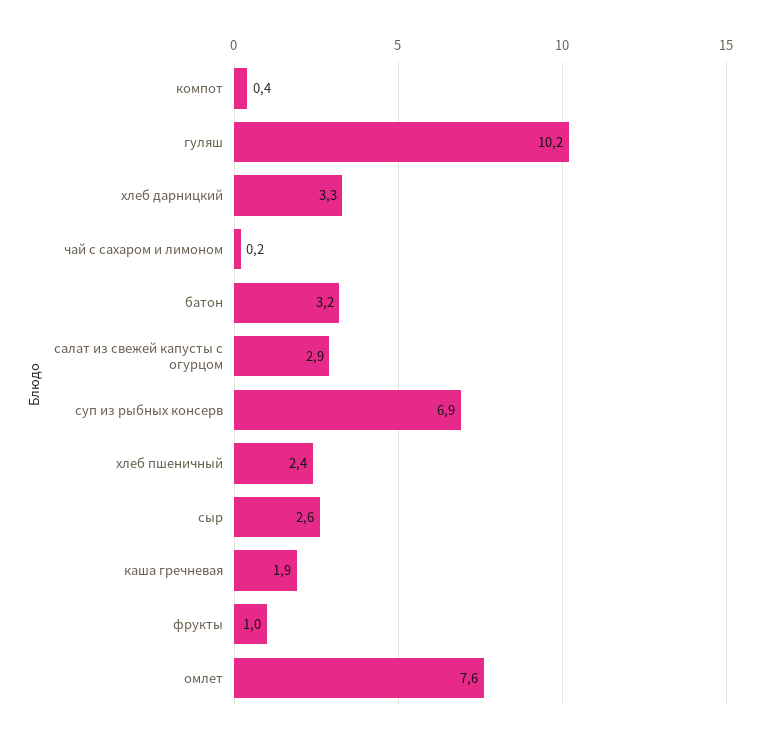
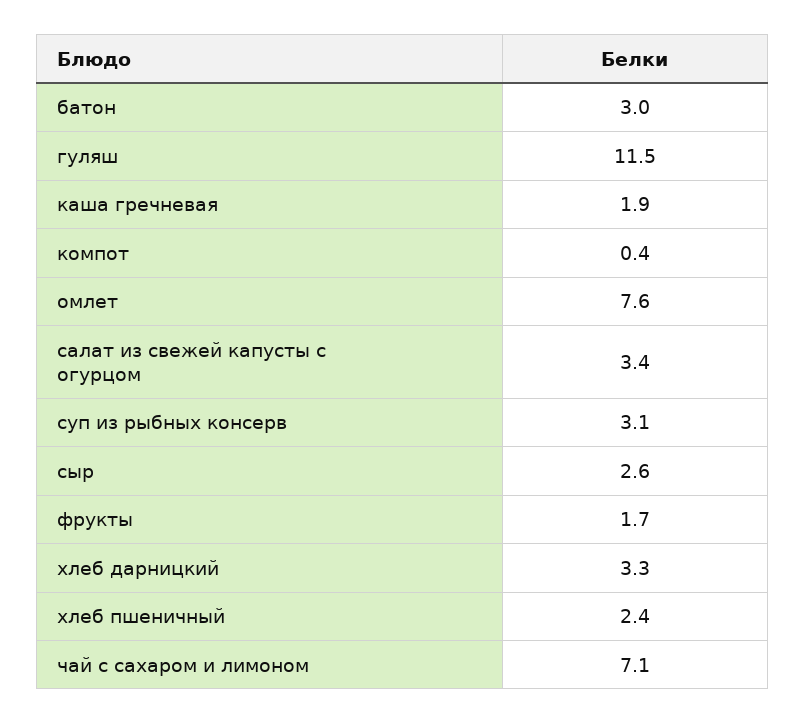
  {
    "компот": 0.4,
-   "гуляш": 10.2,
+   "гуляш": 11.5,
    "хлеб дарницкий": 3.3,
-   "чай с сахаром и лимоном": 0.2,
+   "чай с сахаром и лимоном": 7.1,
-   "батон": 3.2,
+   "батон": 3,
-   "салат из свежей капусты с огурцом": 2.9,
+   "салат из свежей капусты с огурцом": 3.4,
-   "суп из рыбных консерв": 6.9,
+   "суп из рыбных консерв": 3.1,
    "хлеб пшеничный": 2.4,
    "сыр": 2.6,
    "каша гречневая": 1.9,
-   "фрукты": 1,
+   "фрукты": 1.7,
    "омлет": 7.6
  }

